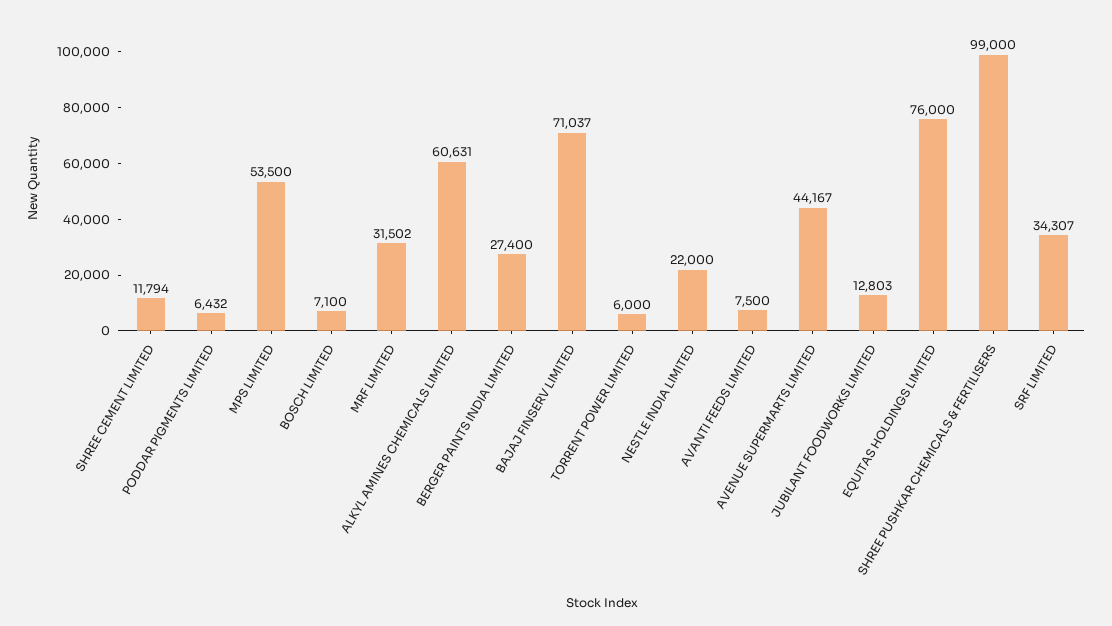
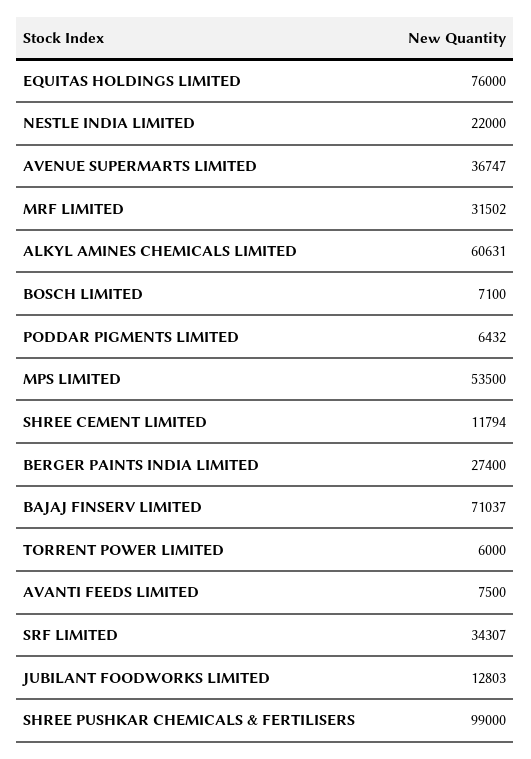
  {
    "SHREE CEMENT LIMITED": 11794,
    "PODDAR PIGMENTS LIMITED": 6432,
    "MPS LIMITED": 53500,
    "BOSCH LIMITED": 7100,
    "MRF LIMITED": 31502,
    "ALKYL AMINES CHEMICALS LIMITED": 60631,
    "BERGER PAINTS INDIA LIMITED": 27400,
    "BAJAJ FINSERV LIMITED": 71037,
    "TORRENT POWER LIMITED": 6000,
    "NESTLE INDIA LIMITED": 22000,
    "AVANTI FEEDS LIMITED": 7500,
-   "AVENUE SUPERMARTS LIMITED": 44167,
+   "AVENUE SUPERMARTS LIMITED": 36747,
    "JUBILANT FOODWORKS LIMITED": 12803,
    "EQUITAS HOLDINGS LIMITED": 76000,
    "SHREE PUSHKAR CHEMICALS & FERTILISERS": 99000,
    "SRF LIMITED": 34307
  }

